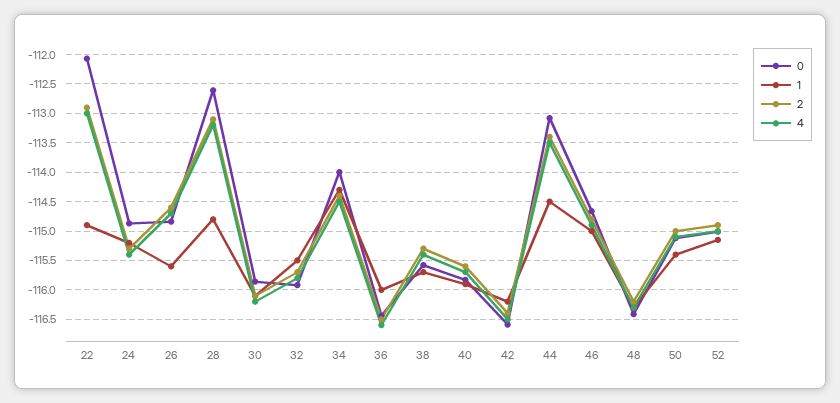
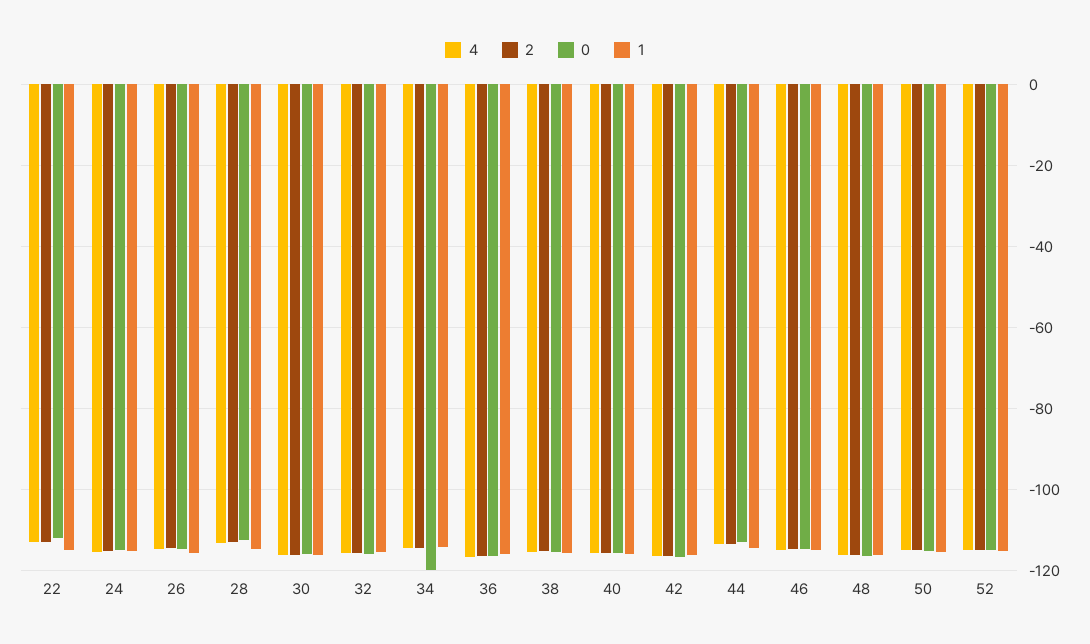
  {
    "0": {
      "22": -112,
      "24": -114.75,
      "26": -114.75,
      "28": -112.5,
      "30": -115.75,
      "32": -116,
-     "34": -114,
+     "34": -120,
      "36": -116.5,
      "38": -115.5,
      "40": -115.75,
      "42": -116.5,
      "44": -113,
      "46": -114.75,
      "48": -116.5,
      "50": -115,
      "52": -115
    },
    "1": {
      "22": -115,
      "24": -115.25,
      "26": -115.5,
      "28": -114.75,
      "30": -116,
      "32": -115.5,
      "34": -114.25,
      "36": -116,
      "38": -115.75,
      "40": -116,
      "42": -116.25,
      "44": -114.5,
      "46": -115,
      "48": -116.25,
      "50": -115.5,
      "52": -115.25
    },
    "2": {
      "22": -113,
      "24": -115.25,
      "26": -114.5,
      "28": -113,
      "30": -116,
      "32": -115.75,
      "34": -114.5,
      "36": -116.5,
      "38": -115.25,
      "40": -115.5,
      "42": -116.5,
      "44": -113.5,
      "46": -114.75,
      "48": -116.25,
      "50": -115,
      "52": -115
    },
    "4": {
      "22": -113,
      "24": -115.5,
      "26": -114.75,
      "28": -113.25,
      "30": -116.25,
      "32": -115.75,
      "34": -114.5,
      "36": -116.5,
      "38": -115.5,
      "40": -115.75,
      "42": -116.5,
      "44": -113.5,
      "46": -115,
      "48": -116.25,
      "50": -115,
      "52": -115
    }
  }

